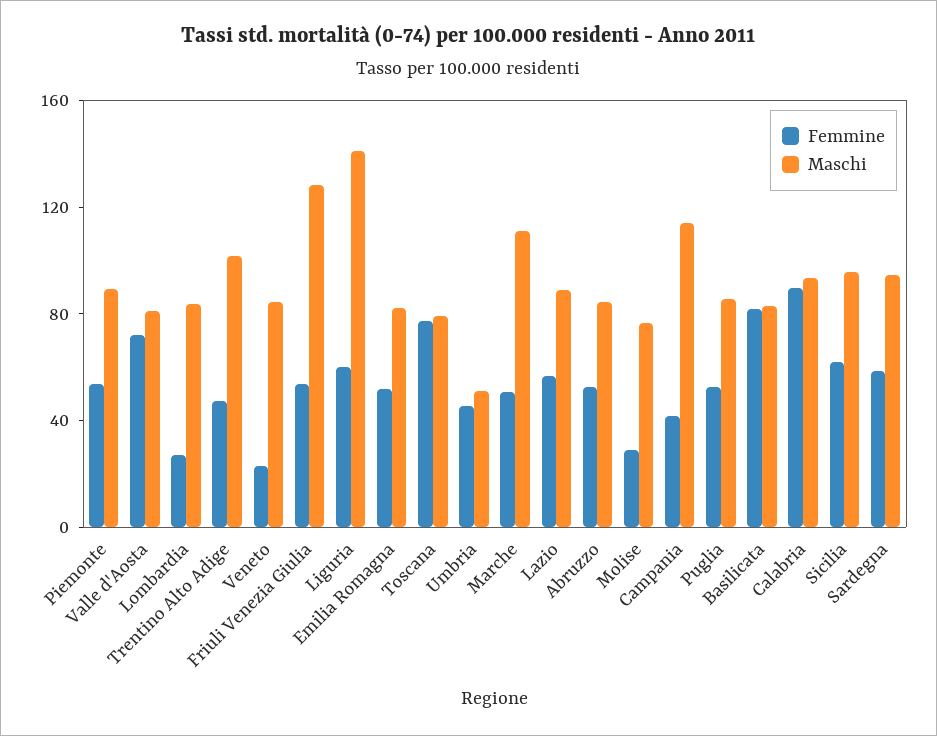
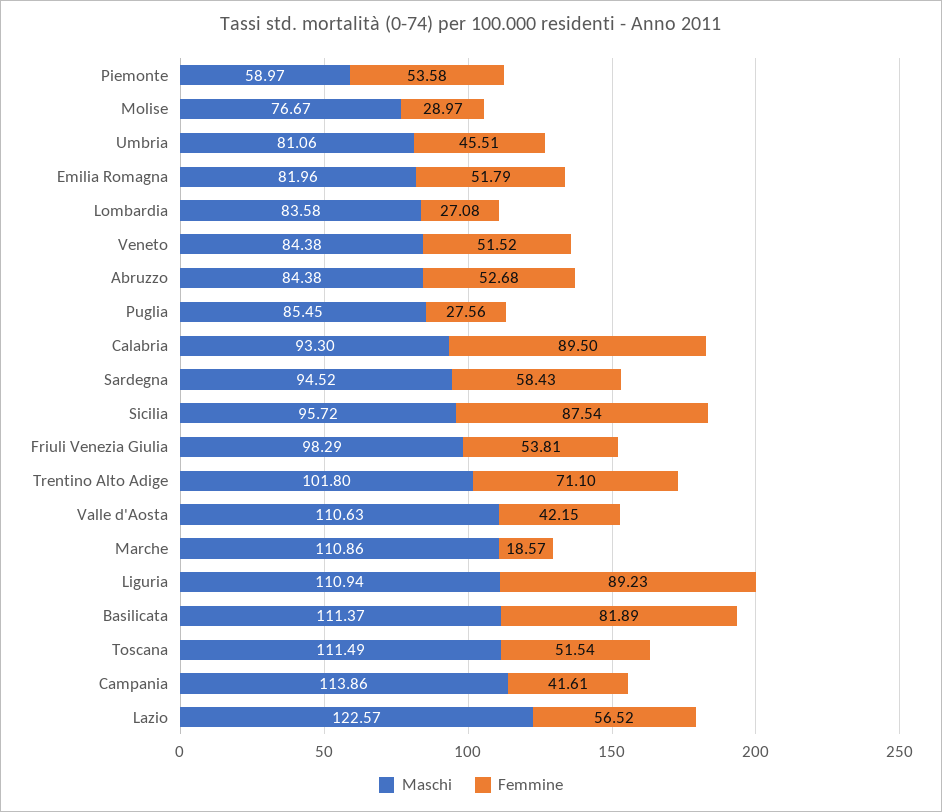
  {
    "Femmine": {
      "Piemonte": 53.58,
-     "Valle d'Aosta": 70,
+     "Valle d'Aosta": 42.15,
      "Lombardia": 27.08,
-     "Trentino Alto Adige": 50,
+     "Trentino Alto Adige": 71.1,
-     "Veneto": 20,
+     "Veneto": 51.52,
      "Friuli Venezia Giulia": 53.81,
-     "Liguria": 60,
+     "Liguria": 89.23,
      "Emilia Romagna": 51.79,
-     "Toscana": 80,
+     "Toscana": 51.54,
      "Umbria": 45.51,
-     "Marche": 50,
+     "Marche": 18.57,
      "Lazio": 56.52,
      "Abruzzo": 52.68,
      "Molise": 28.97,
      "Campania": 41.61,
-     "Puglia": 50,
+     "Puglia": 27.56,
      "Basilicata": 81.89,
      "Calabria": 89.5,
-     "Sicilia": 60,
+     "Sicilia": 87.54,
      "Sardegna": 58.43
    },
    "Maschi": {
-     "Piemonte": 90,
+     "Piemonte": 58.97,
-     "Valle d'Aosta": 80,
+     "Valle d'Aosta": 110.63,
      "Lombardia": 83.58,
      "Trentino Alto Adige": 101.8,
      "Veneto": 84.38,
-     "Friuli Venezia Giulia": 130,
+     "Friuli Venezia Giulia": 98.29,
-     "Liguria": 140,
+     "Liguria": 110.94,
      "Emilia Romagna": 81.96,
-     "Toscana": 80,
+     "Toscana": 111.49,
-     "Umbria": 50,
+     "Umbria": 81.06,
      "Marche": 110.86,
-     "Lazio": 90,
+     "Lazio": 122.57,
      "Abruzzo": 84.38,
      "Molise": 76.67,
      "Campania": 113.86,
      "Puglia": 85.45,
-     "Basilicata": 80,
+     "Basilicata": 111.37,
      "Calabria": 93.3,
      "Sicilia": 95.72,
      "Sardegna": 94.52
    }
  }

